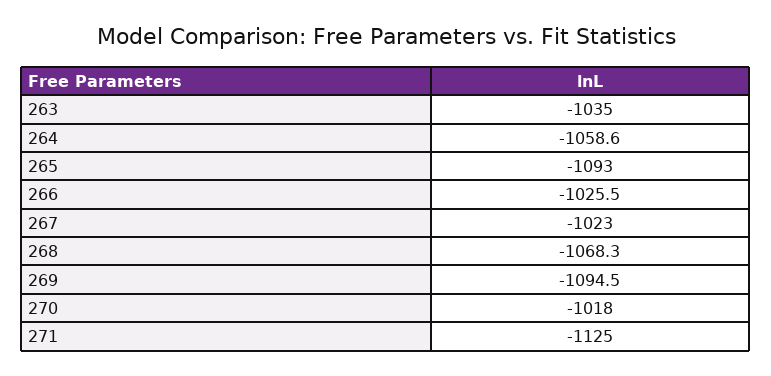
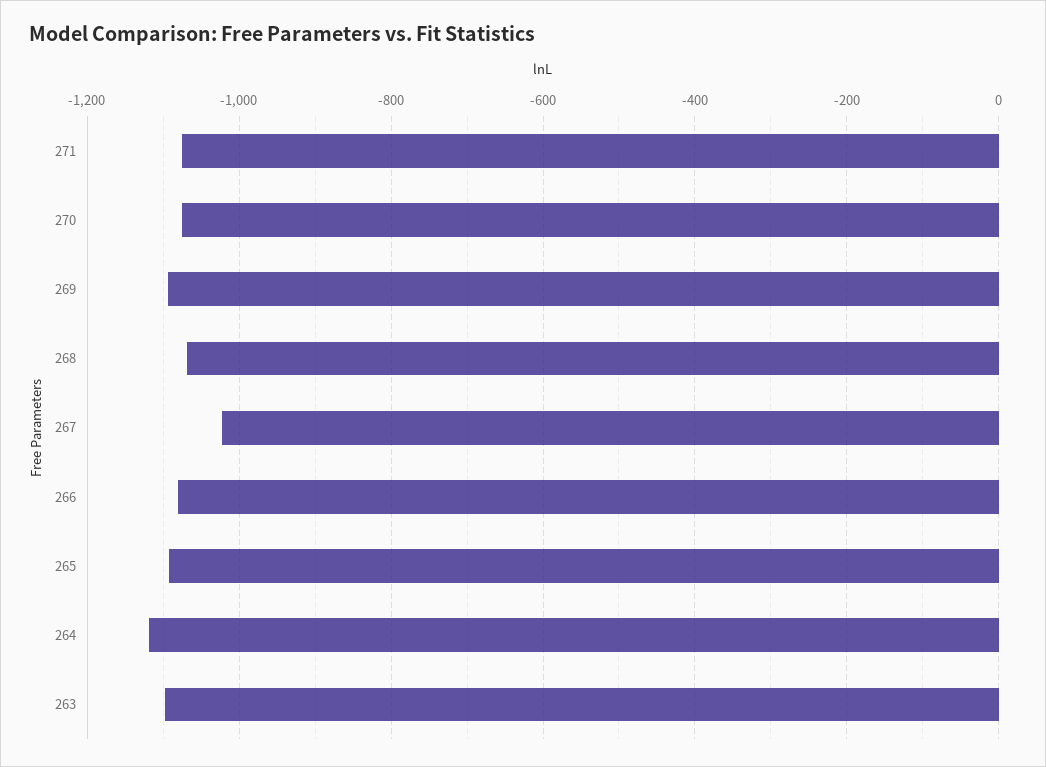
  {
-   "263": -1035,
+   "263": -1100,
-   "264": -1058.6,
+   "264": -1120,
    "265": -1093,
-   "266": -1025.5,
+   "266": -1080,
    "267": -1023,
    "268": -1068.3,
    "269": -1094.5,
-   "270": -1018,
+   "270": -1080,
-   "271": -1125
+   "271": -1080
  }

